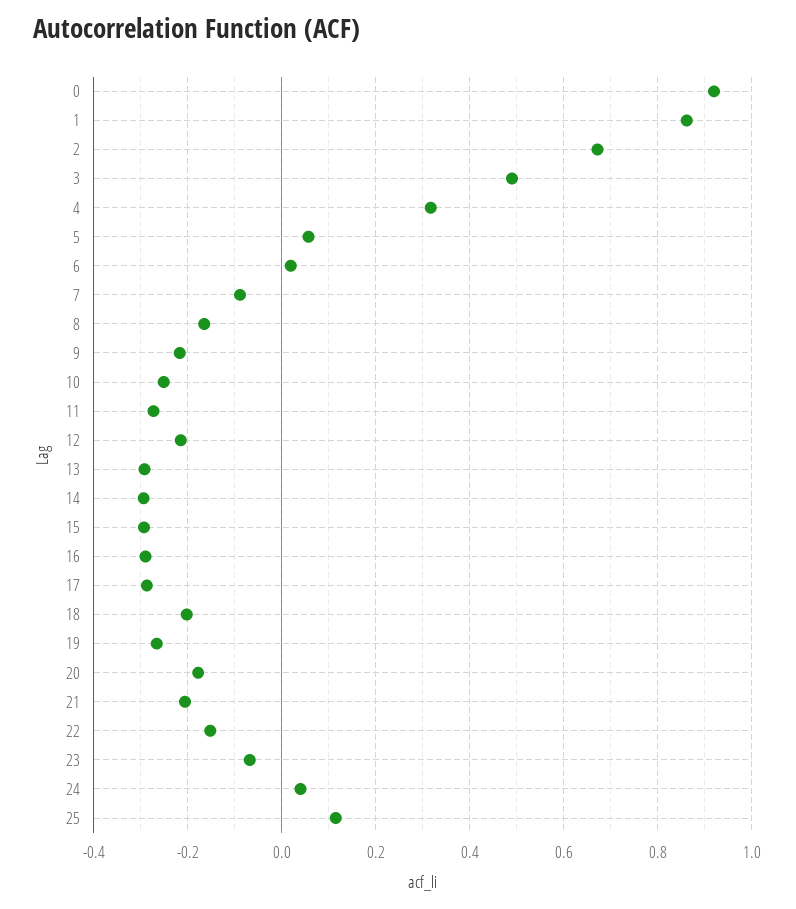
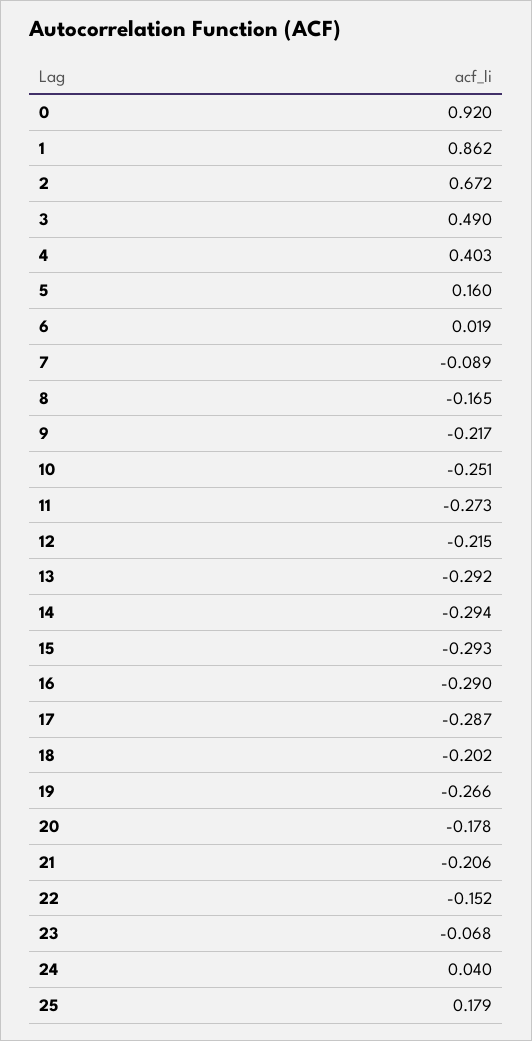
  {
    "0": 0.92,
    "1": 0.862,
    "2": 0.672,
    "3": 0.49,
-   "4": 0.32,
+   "4": 0.403,
-   "5": 0.06,
+   "5": 0.16,
    "6": 0.019,
    "7": -0.089,
    "8": -0.165,
    "9": -0.217,
    "10": -0.251,
    "11": -0.273,
    "12": -0.215,
    "13": -0.292,
    "14": -0.294,
    "15": -0.293,
    "16": -0.29,
    "17": -0.287,
    "18": -0.202,
    "19": -0.266,
    "20": -0.178,
    "21": -0.206,
    "22": -0.152,
    "23": -0.068,
    "24": 0.04,
-   "25": 0.12
+   "25": 0.179
  }

